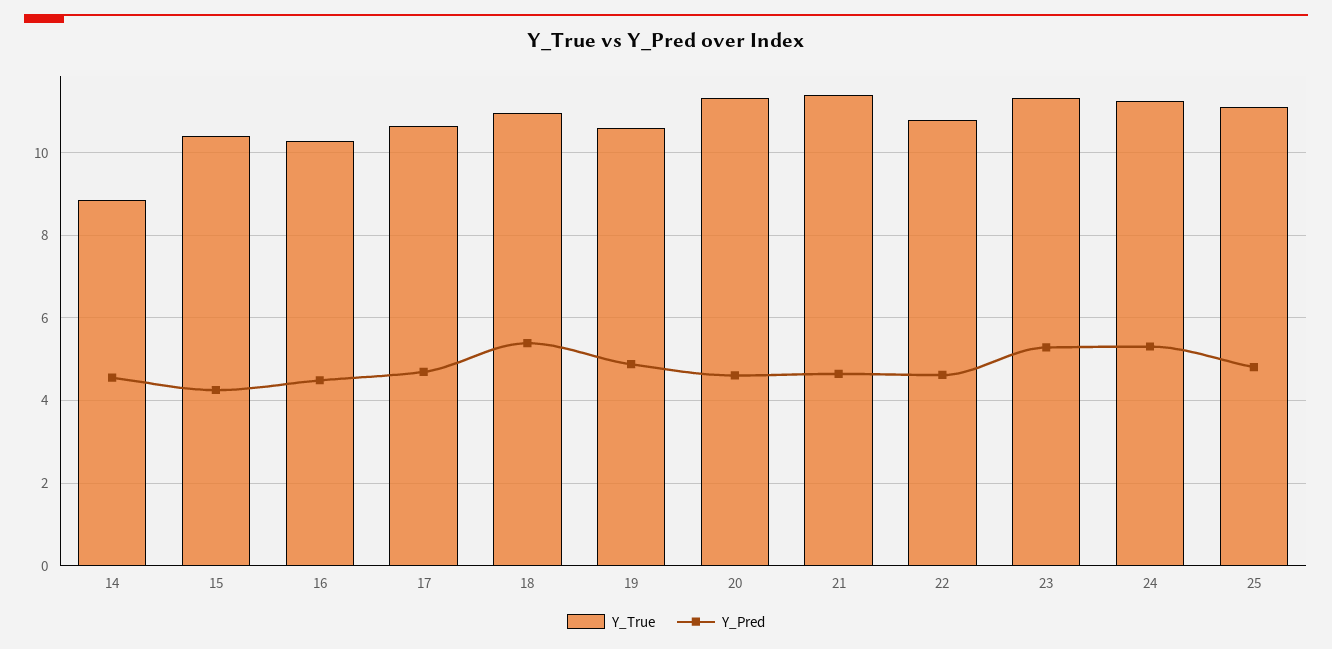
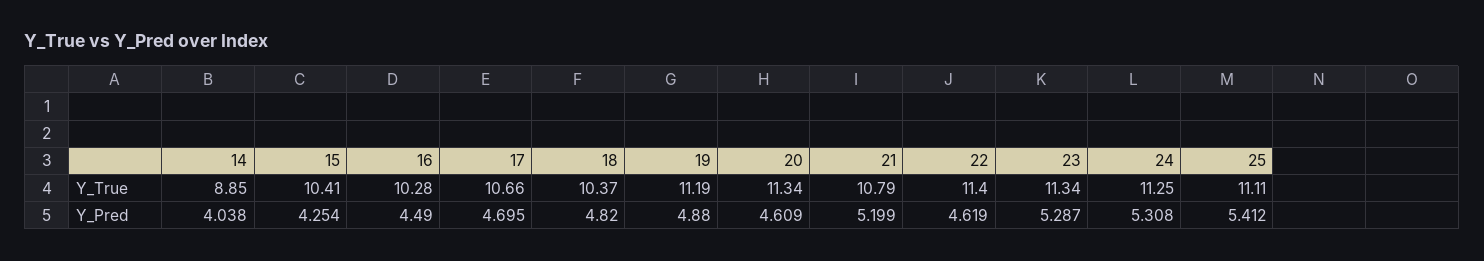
  {
    "Y_True": {
      "14": 8.85,
      "15": 10.41,
      "16": 10.28,
      "17": 10.66,
-     "18": 11,
+     "18": 10.37,
-     "19": 10.6,
+     "19": 11.19,
      "20": 11.34,
-     "21": 11.4,
+     "21": 10.79,
-     "22": 10.8,
+     "22": 11.4,
      "23": 11.34,
      "24": 11.25,
      "25": 11.11
    },
    "Y_Pred": {
-     "14": 4.6,
+     "14": 4.038,
      "15": 4.254,
      "16": 4.49,
      "17": 4.695,
-     "18": 5.4,
+     "18": 4.82,
      "19": 4.88,
      "20": 4.609,
-     "21": 4.6,
+     "21": 5.199,
      "22": 4.619,
      "23": 5.287,
      "24": 5.308,
-     "25": 4.8
+     "25": 5.412
    }
  }

